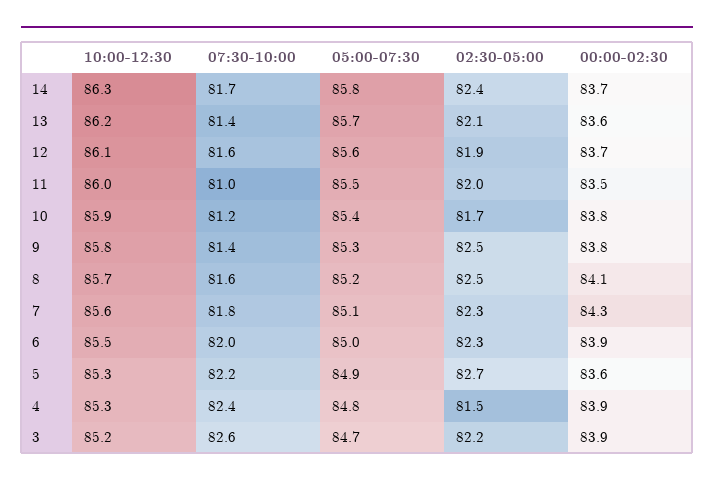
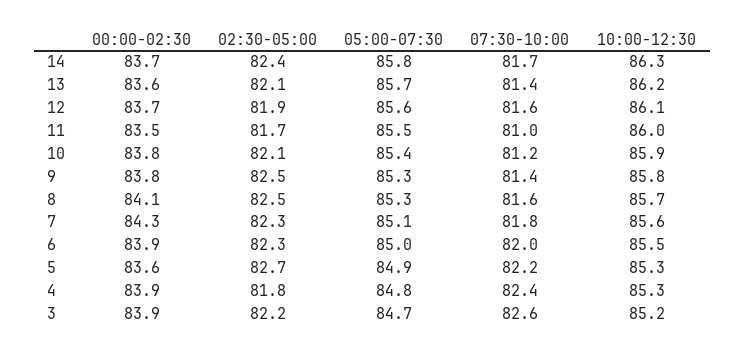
  {
    "10:00-12:30": {
      "14": 86.3,
      "13": 86.2,
      "12": 86.1,
      "11": 86,
      "10": 85.9,
      "9": 85.8,
      "8": 85.7,
      "7": 85.6,
      "6": 85.5,
      "5": 85.3,
      "4": 85.3,
      "3": 85.2
    },
    "07:30-10:00": {
      "14": 81.7,
      "13": 81.4,
      "12": 81.6,
      "11": 81,
      "10": 81.2,
      "9": 81.4,
      "8": 81.6,
      "7": 81.8,
      "6": 82,
      "5": 82.2,
      "4": 82.4,
      "3": 82.6
    },
    "05:00-07:30": {
      "14": 85.8,
      "13": 85.7,
      "12": 85.6,
      "11": 85.5,
      "10": 85.4,
      "9": 85.3,
-     "8": 85.2,
+     "8": 85.3,
      "7": 85.1,
      "6": 85,
      "5": 84.9,
      "4": 84.8,
      "3": 84.7
    },
    "02:30-05:00": {
      "14": 82.4,
      "13": 82.1,
      "12": 81.9,
-     "11": 82,
+     "11": 81.7,
-     "10": 81.7,
+     "10": 82.1,
      "9": 82.5,
      "8": 82.5,
      "7": 82.3,
      "6": 82.3,
      "5": 82.7,
-     "4": 81.5,
+     "4": 81.8,
      "3": 82.2
    },
    "00:00-02:30": {
      "14": 83.7,
      "13": 83.6,
      "12": 83.7,
      "11": 83.5,
      "10": 83.8,
      "9": 83.8,
      "8": 84.1,
      "7": 84.3,
      "6": 83.9,
      "5": 83.6,
      "4": 83.9,
      "3": 83.9
    }
  }

